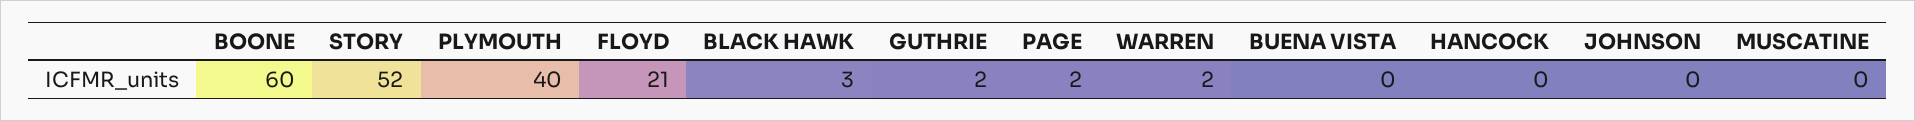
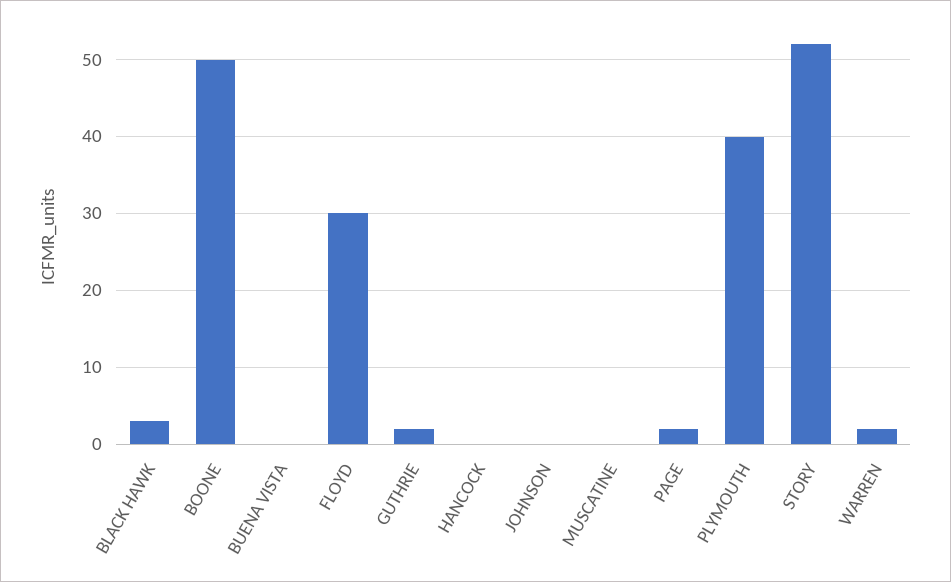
  {
-   "BOONE": 60,
+   "BOONE": 50,
    "STORY": 52,
    "PLYMOUTH": 40,
-   "FLOYD": 21,
+   "FLOYD": 30,
    "BLACK HAWK": 3,
    "GUTHRIE": 2,
    "PAGE": 2,
    "WARREN": 2,
    "BUENA VISTA": 0,
    "HANCOCK": 0,
    "JOHNSON": 0,
    "MUSCATINE": 0
  }

